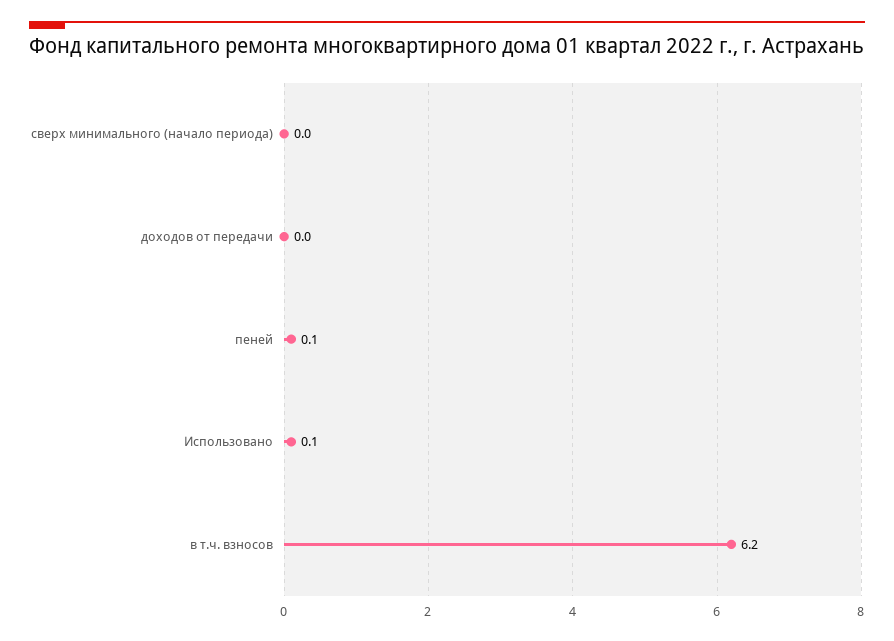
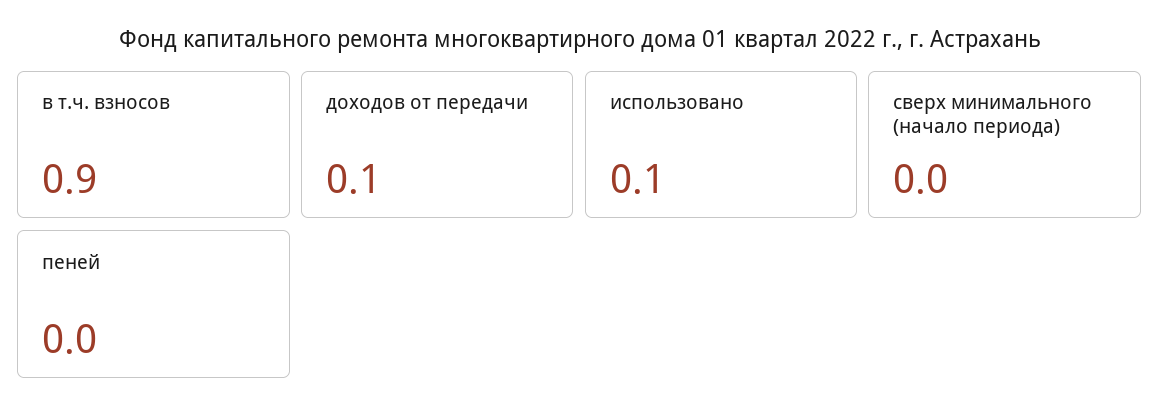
  {
    "сверх минимального (начало периода)": 0,
-   "доходов от передачи": 0,
+   "доходов от передачи": 0.1,
-   "пеней": 0.1,
+   "пеней": 0,
    "Использовано": 0.1,
-   "в т.ч. взносов": 6.2
+   "в т.ч. взносов": 0.9
  }

